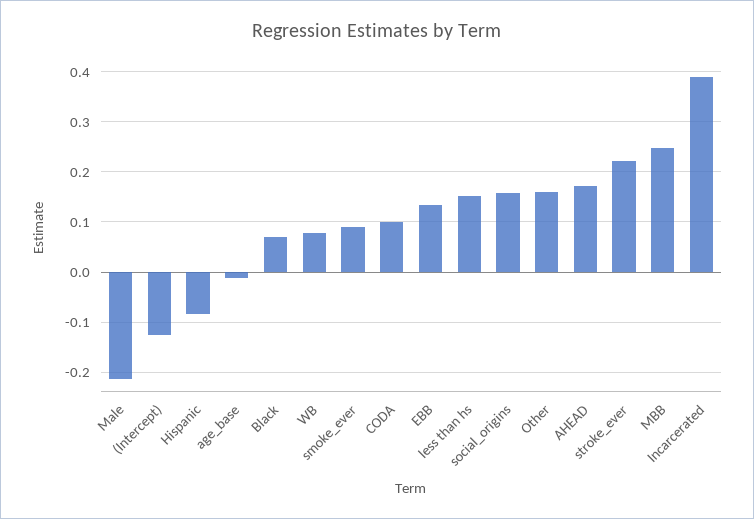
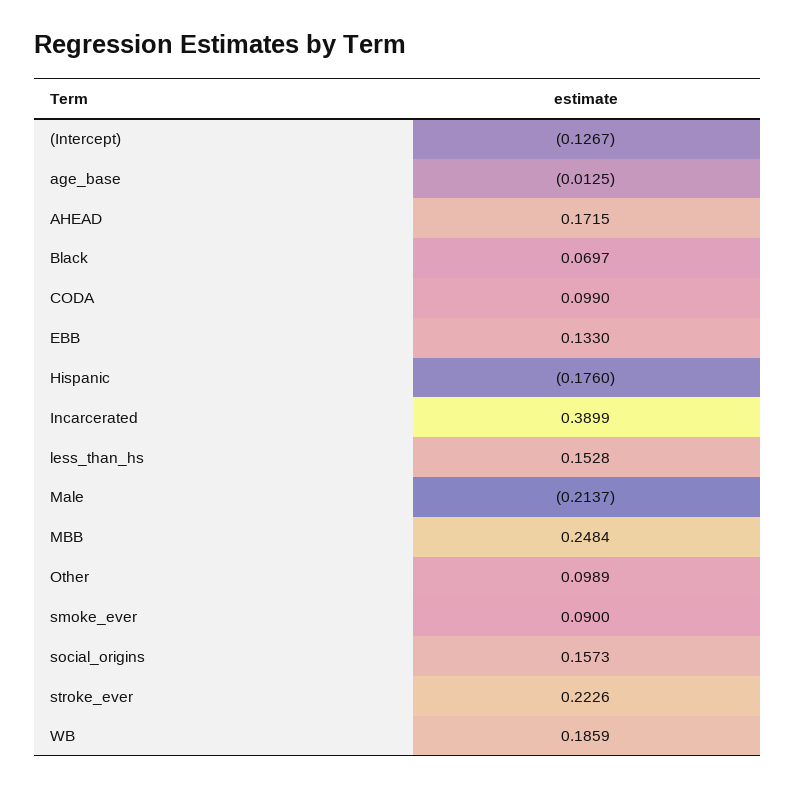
  {
    "Male": -0.2137,
    "(Intercept)": -0.1267,
-   "Hispanic": -0.08,
+   "Hispanic": -0.176,
    "age_base": -0.0125,
    "Black": 0.0697,
-   "WB": 0.08,
+   "WB": 0.1859,
    "smoke_ever": 0.09,
    "CODA": 0.099,
    "EBB": 0.133,
    "less than hs": 0.1528,
    "social_origins": 0.1573,
-   "Other": 0.16,
+   "Other": 0.0989,
    "AHEAD": 0.1715,
    "stroke_ever": 0.2226,
    "MBB": 0.2484,
    "Incarcerated": 0.3899
  }

